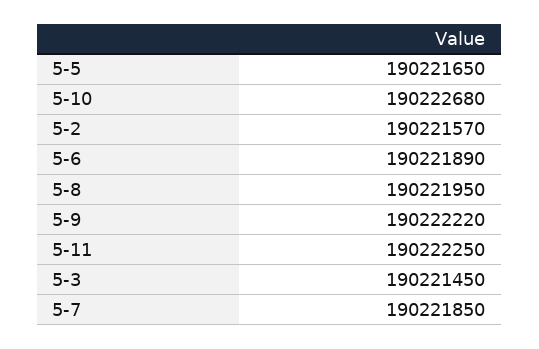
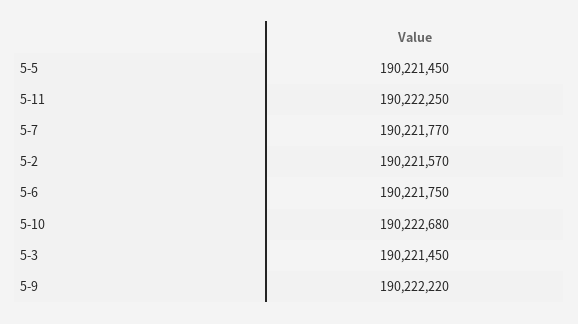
  {
-   "5-5": 190221650,
+   "5-5": 190221450,
    "5-10": 190222680,
    "5-2": 190221570,
-   "5-6": 190221890,
+   "5-6": 190221750,
-   "5-8": 190221950,
    "5-9": 190222220,
    "5-11": 190222250,
    "5-3": 190221450,
-   "5-7": 190221850
+   "5-7": 190221770
  }

